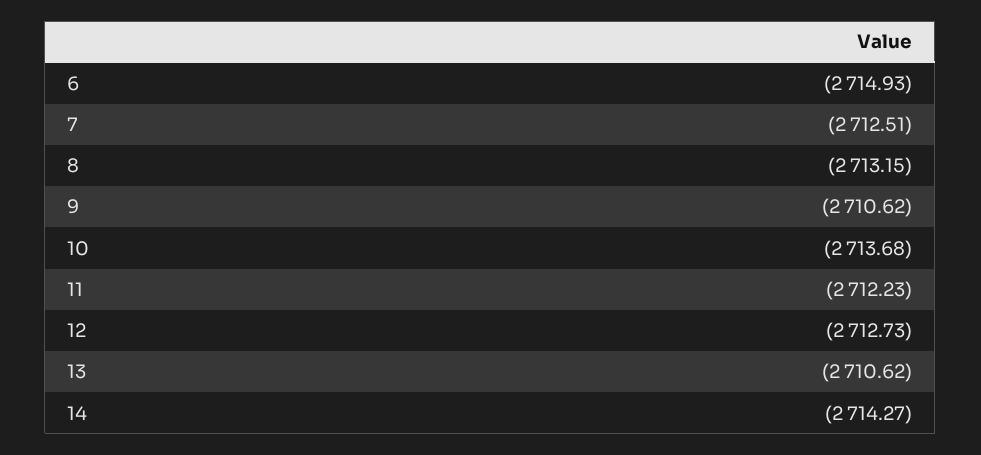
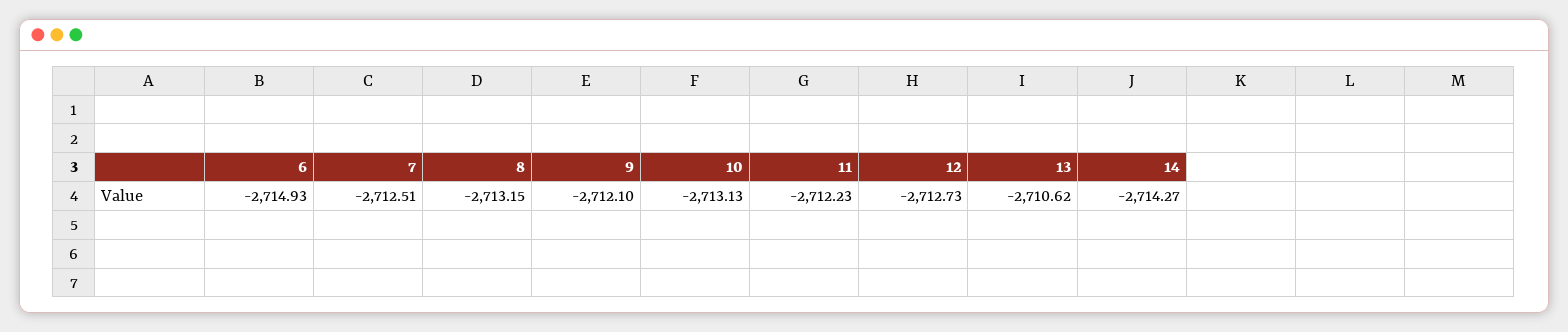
  {
    "6": -2714.93,
    "7": -2712.51,
    "8": -2713.15,
-   "9": -2710.62,
+   "9": -2712.1,
-   "10": -2713.68,
+   "10": -2713.13,
    "11": -2712.23,
    "12": -2712.73,
    "13": -2710.62,
    "14": -2714.27
  }

